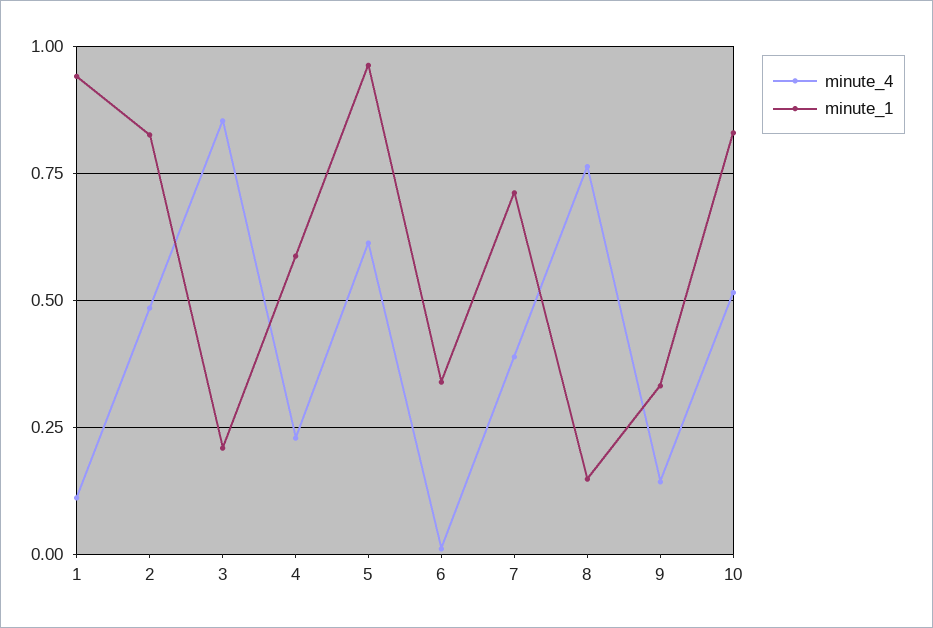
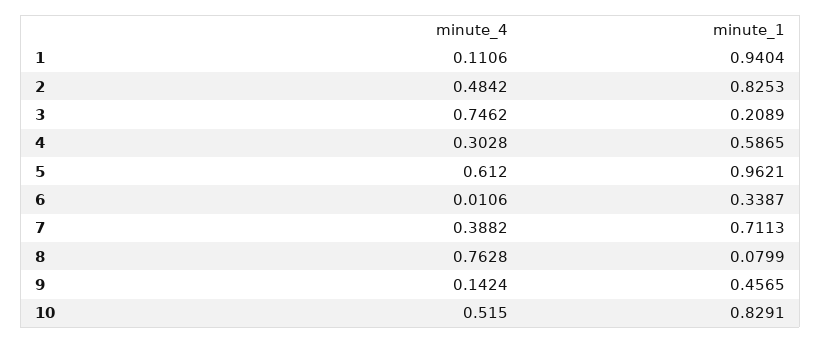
  {
    "minute_4": {
      "1": 0.1106,
      "2": 0.4842,
-     "3": 0.85,
+     "3": 0.7462,
-     "4": 0.225,
+     "4": 0.3028,
      "5": 0.612,
      "6": 0.0106,
      "7": 0.3882,
      "8": 0.7628,
      "9": 0.1424,
      "10": 0.515
    },
    "minute_1": {
      "1": 0.9404,
      "2": 0.8253,
      "3": 0.2089,
      "4": 0.5865,
      "5": 0.9621,
      "6": 0.3387,
      "7": 0.7113,
-     "8": 0.15,
+     "8": 0.0799,
-     "9": 0.325,
+     "9": 0.4565,
      "10": 0.8291
    }
  }

